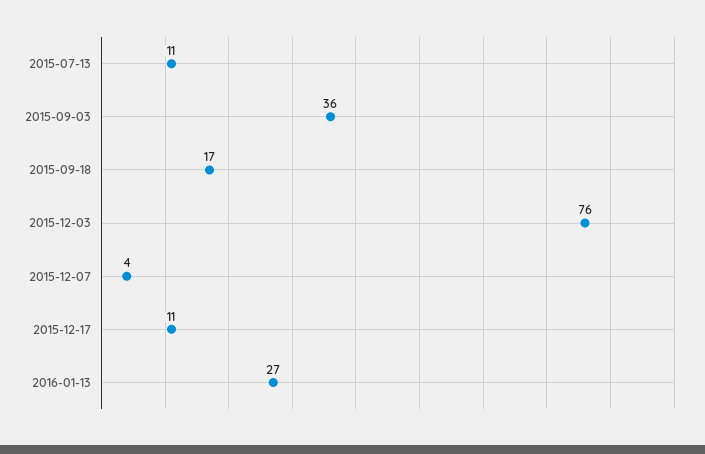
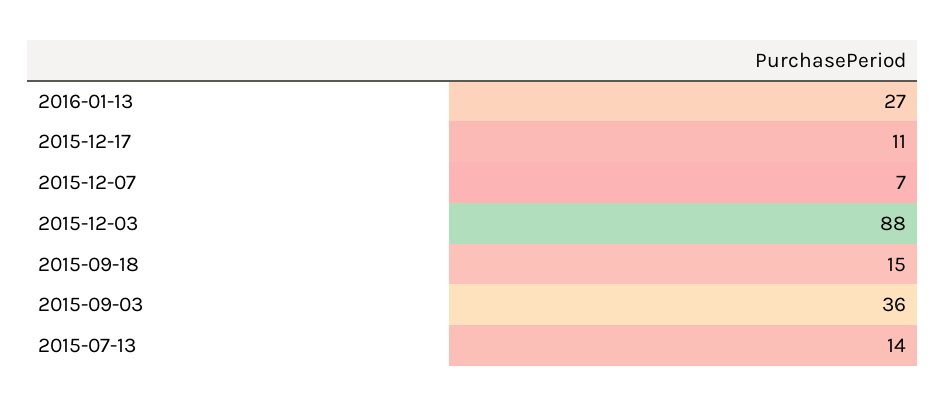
  {
-   "2015-07-13": 11,
+   "2015-07-13": 14,
    "2015-09-03": 36,
-   "2015-09-18": 17,
+   "2015-09-18": 15,
-   "2015-12-03": 76,
+   "2015-12-03": 88,
-   "2015-12-07": 4,
+   "2015-12-07": 7,
    "2015-12-17": 11,
    "2016-01-13": 27
  }

